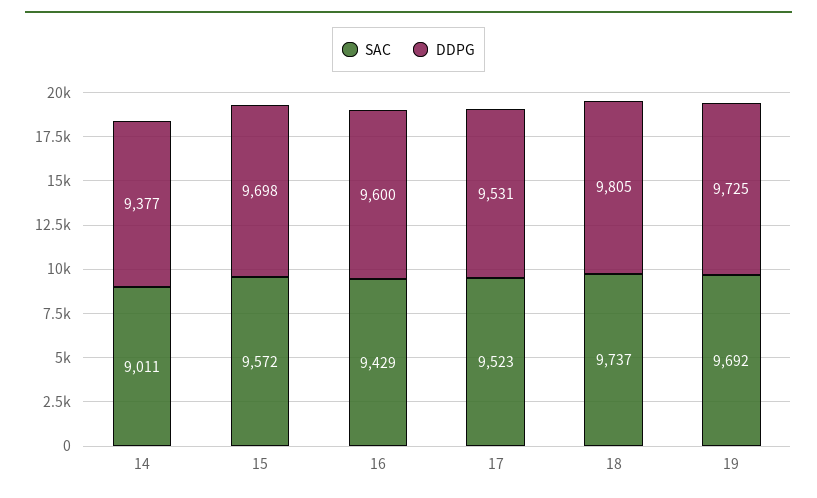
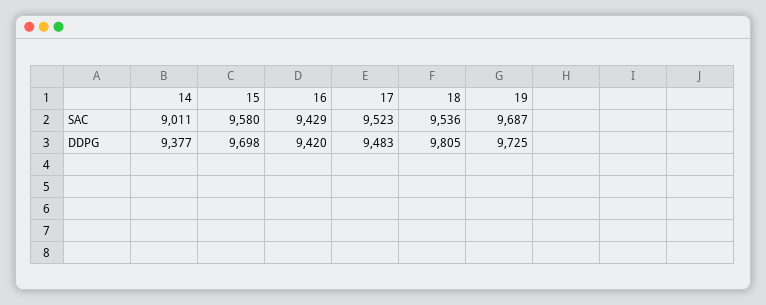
  {
    "SAC": {
      "14": 9011,
-     "15": 9572,
+     "15": 9580,
      "16": 9429,
      "17": 9523,
-     "18": 9737,
+     "18": 9536,
-     "19": 9692
+     "19": 9687
    },
    "DDPG": {
      "14": 9377,
      "15": 9698,
-     "16": 9600,
+     "16": 9420,
-     "17": 9531,
+     "17": 9483,
      "18": 9805,
      "19": 9725
    }
  }

